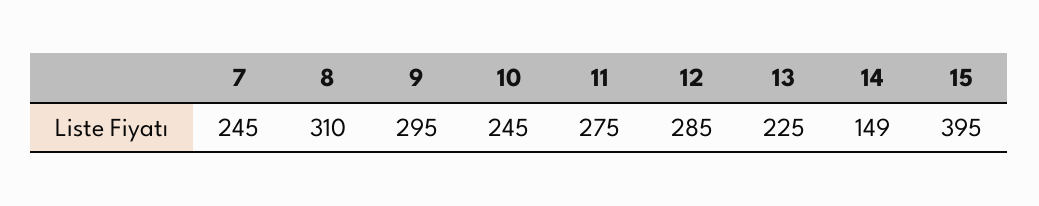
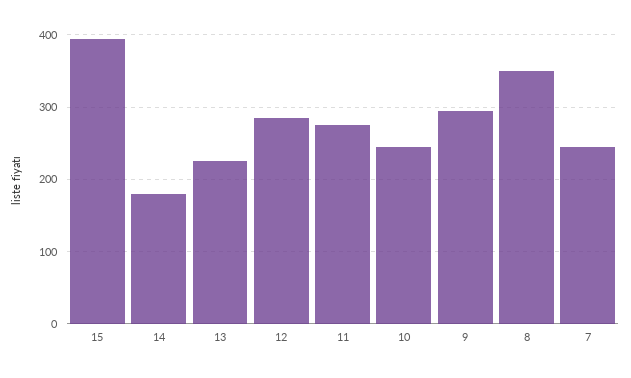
  {
    "7": 245,
-   "8": 310,
+   "8": 350,
    "9": 295,
    "10": 245,
    "11": 275,
    "12": 285,
    "13": 225,
-   "14": 149,
+   "14": 180,
    "15": 395
  }

